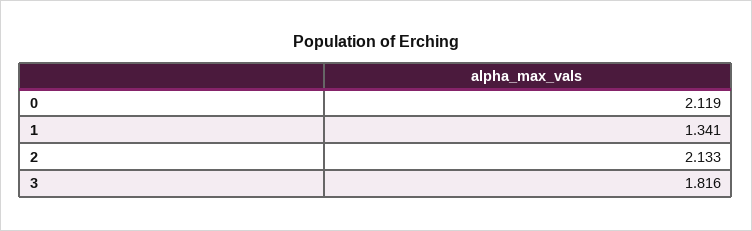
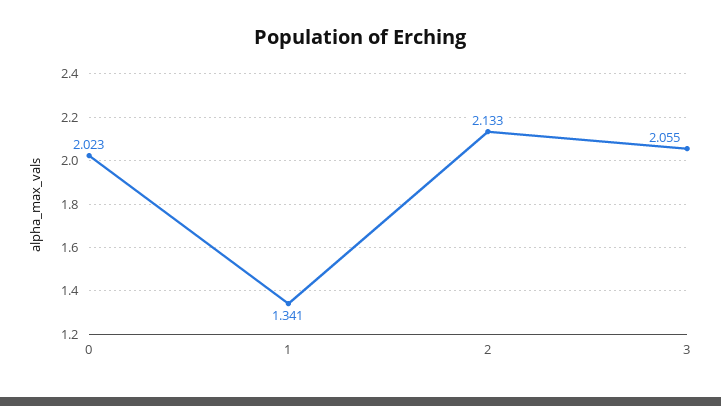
  {
-   "0": 2.119,
+   "0": 2.023,
    "1": 1.341,
    "2": 2.133,
-   "3": 1.816
+   "3": 2.055
  }

